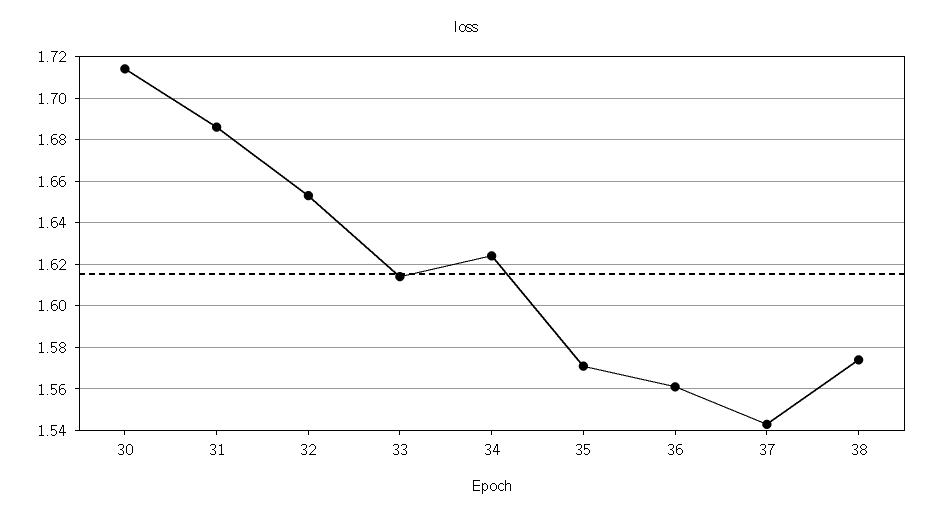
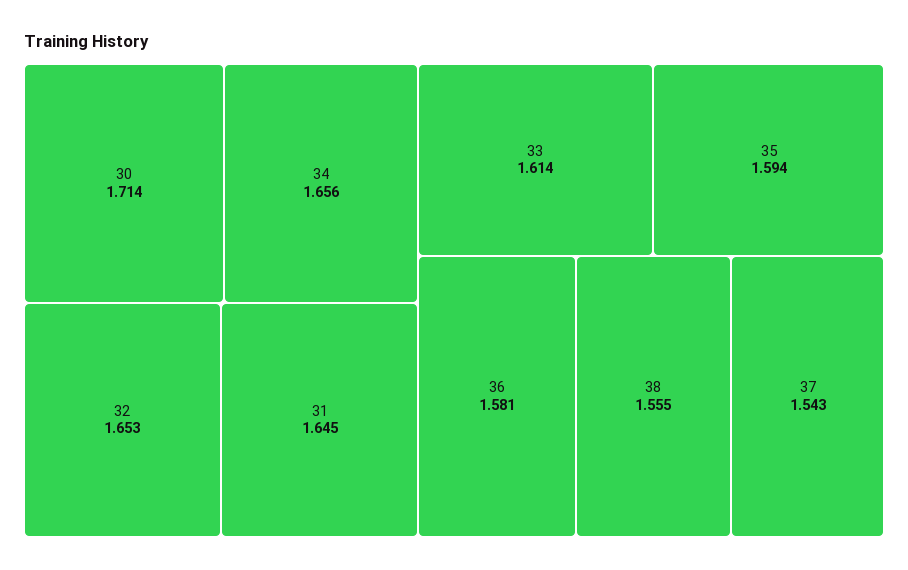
  {
    "30": 1.714,
-   "31": 1.685,
+   "31": 1.645,
    "32": 1.653,
    "33": 1.614,
-   "34": 1.625,
+   "34": 1.656,
-   "35": 1.57,
+   "35": 1.594,
-   "36": 1.56,
+   "36": 1.581,
    "37": 1.543,
-   "38": 1.575
+   "38": 1.555
  }

